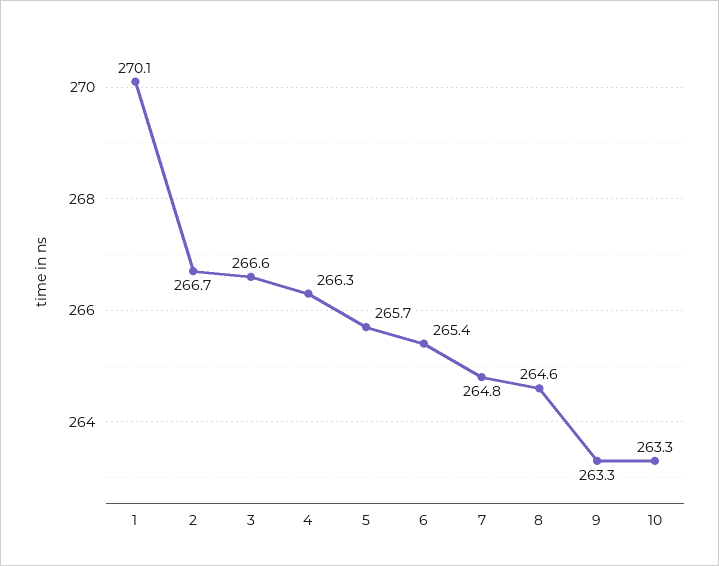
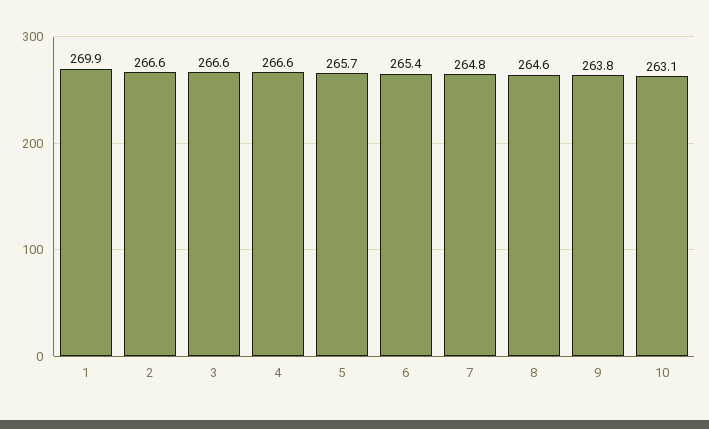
  {
-   "1": 270.1,
+   "1": 269.9,
-   "2": 266.7,
+   "2": 266.6,
    "3": 266.6,
-   "4": 266.3,
+   "4": 266.6,
    "5": 265.7,
    "6": 265.4,
    "7": 264.8,
    "8": 264.6,
-   "9": 263.3,
+   "9": 263.8,
-   "10": 263.3
+   "10": 263.1
  }

